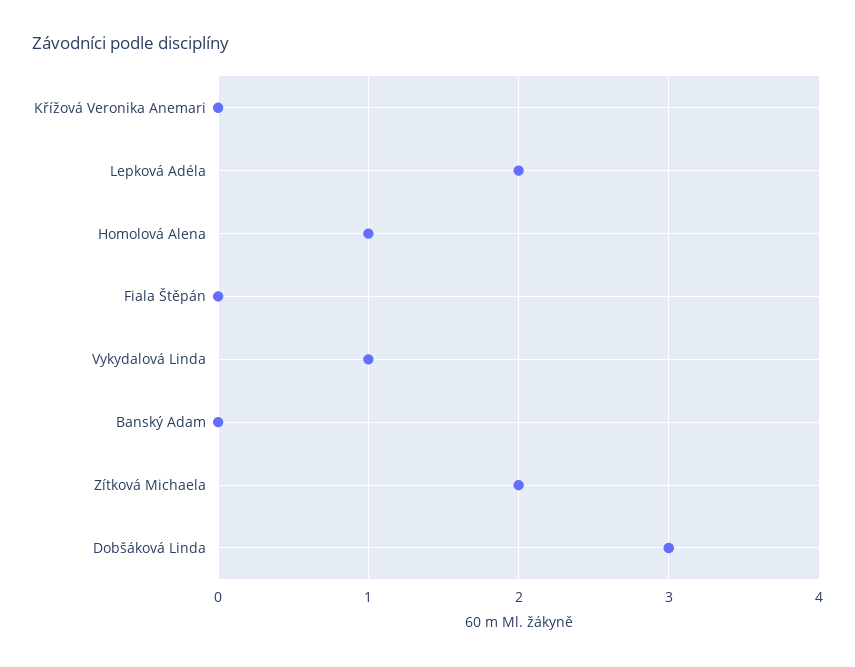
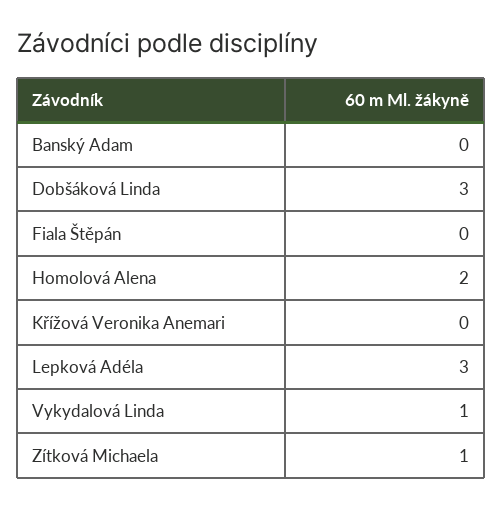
  {
    "Křížová Veronika Anemari": 0,
-   "Lepková Adéla": 2,
+   "Lepková Adéla": 3,
-   "Homolová Alena": 1,
+   "Homolová Alena": 2,
    "Fiala Štěpán": 0,
    "Vykydalová Linda": 1,
    "Banský Adam": 0,
-   "Zítková Michaela": 2,
+   "Zítková Michaela": 1,
    "Dobšáková Linda": 3
  }

